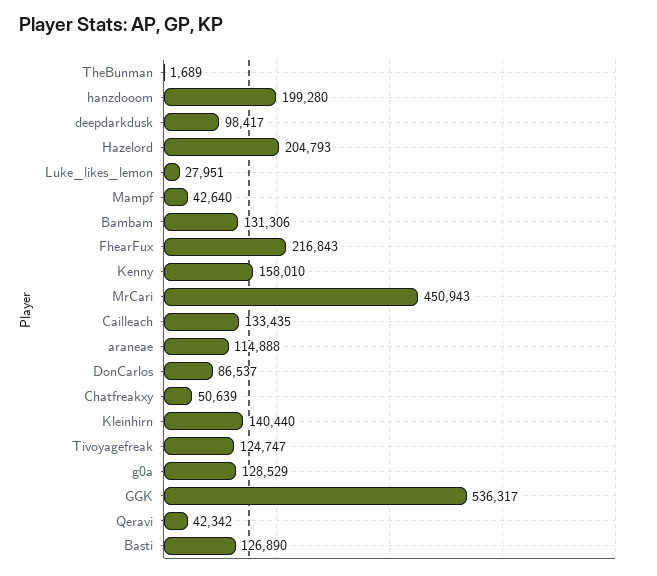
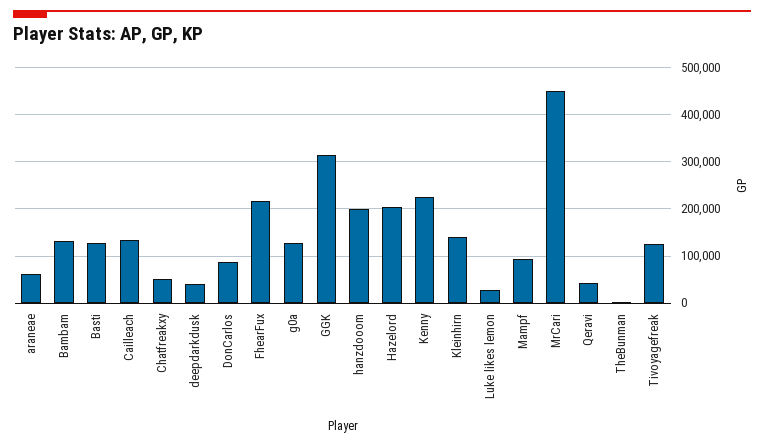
  {
    "TheBunman": 1689,
    "hanzdooom": 199280,
-   "deepdarkdusk": 98417,
+   "deepdarkdusk": 40000,
    "Hazelord": 204793,
    "Luke_likes_lemon": 27951,
-   "Mampf": 42640,
+   "Mampf": 100000,
    "Bambam": 131306,
    "FhearFux": 216843,
-   "Kenny": 158010,
+   "Kenny": 220000,
    "MrCari": 450943,
    "Cailleach": 133435,
-   "araneae": 114888,
+   "araneae": 60000,
    "DonCarlos": 86537,
    "Chatfreakxy": 50639,
    "Kleinhirn": 140440,
    "Tivoyagefreak": 124747,
    "g0a": 128529,
-   "GGK": 536317,
+   "GGK": 320000,
    "Qeravi": 42342,
    "Basti": 126890
  }

